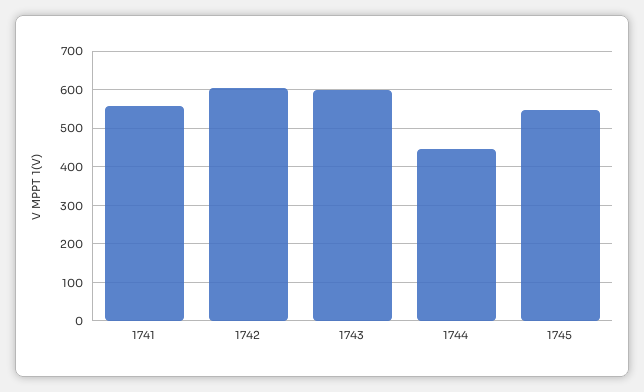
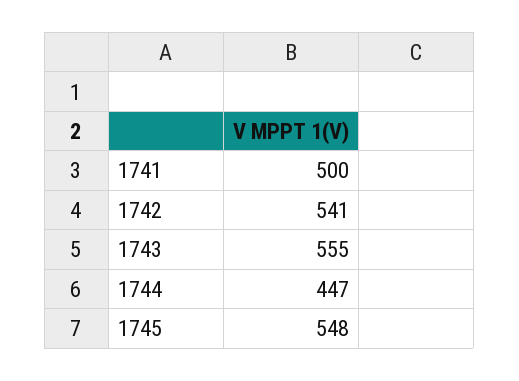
  {
-   "1741": 560,
+   "1741": 500,
-   "1742": 600,
+   "1742": 541,
-   "1743": 600,
+   "1743": 555,
    "1744": 447,
    "1745": 548
  }

